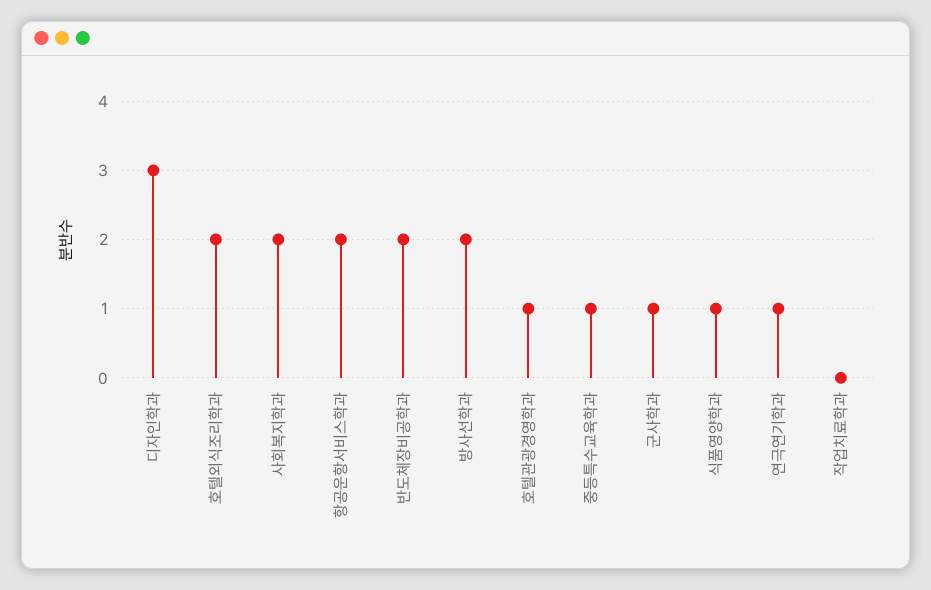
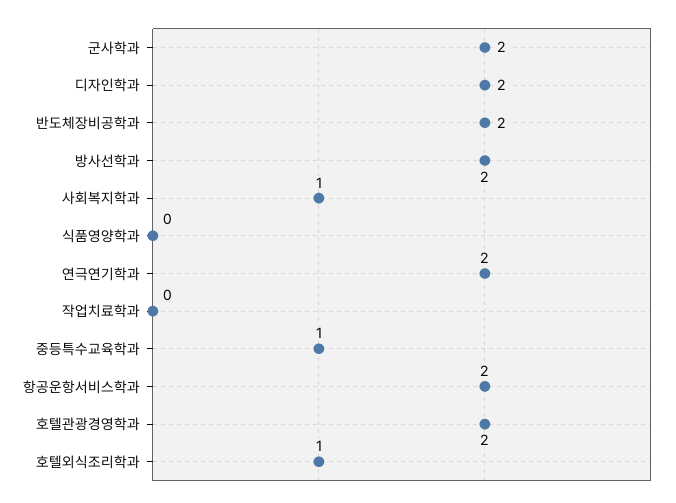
  {
-   "디자인학과": 3,
+   "디자인학과": 2,
-   "호텔외식조리학과": 2,
+   "호텔외식조리학과": 1,
-   "사회복지학과": 2,
+   "사회복지학과": 1,
    "항공운항서비스학과": 2,
    "반도체장비공학과": 2,
    "방사선학과": 2,
-   "호텔관광경영학과": 1,
+   "호텔관광경영학과": 2,
    "중등특수교육학과": 1,
-   "군사학과": 1,
+   "군사학과": 2,
-   "식품영양학과": 1,
+   "식품영양학과": 0,
-   "연극연기학과": 1,
+   "연극연기학과": 2,
    "작업치료학과": 0
  }

